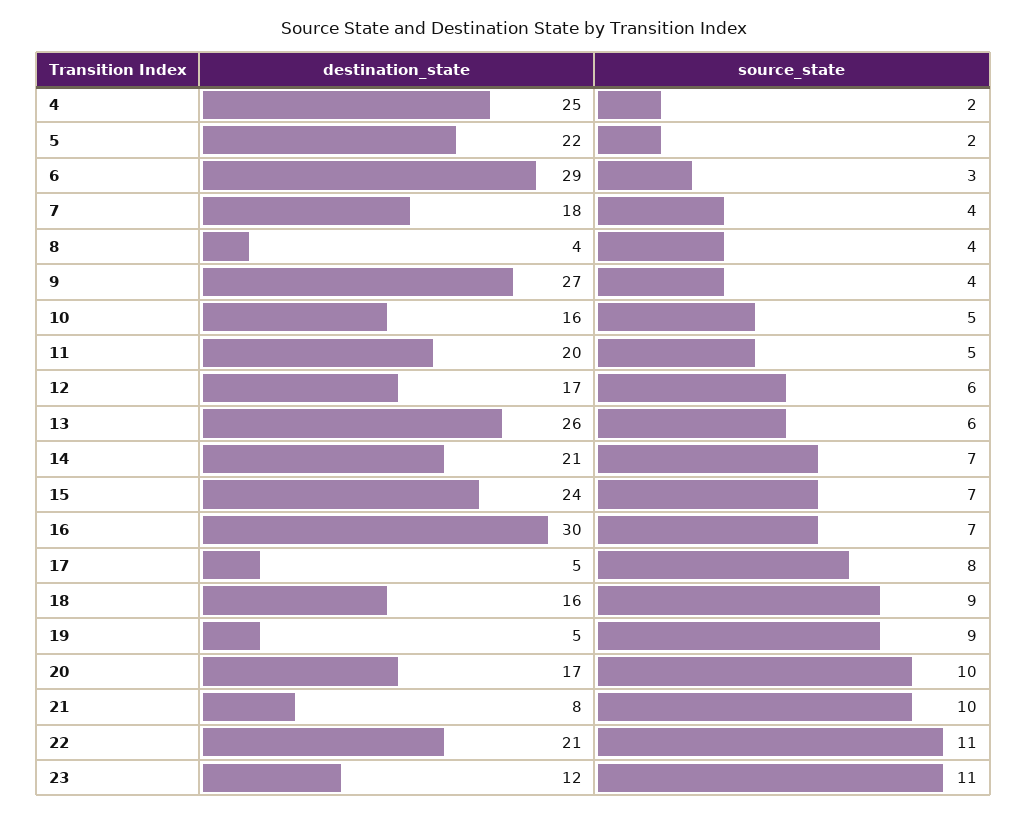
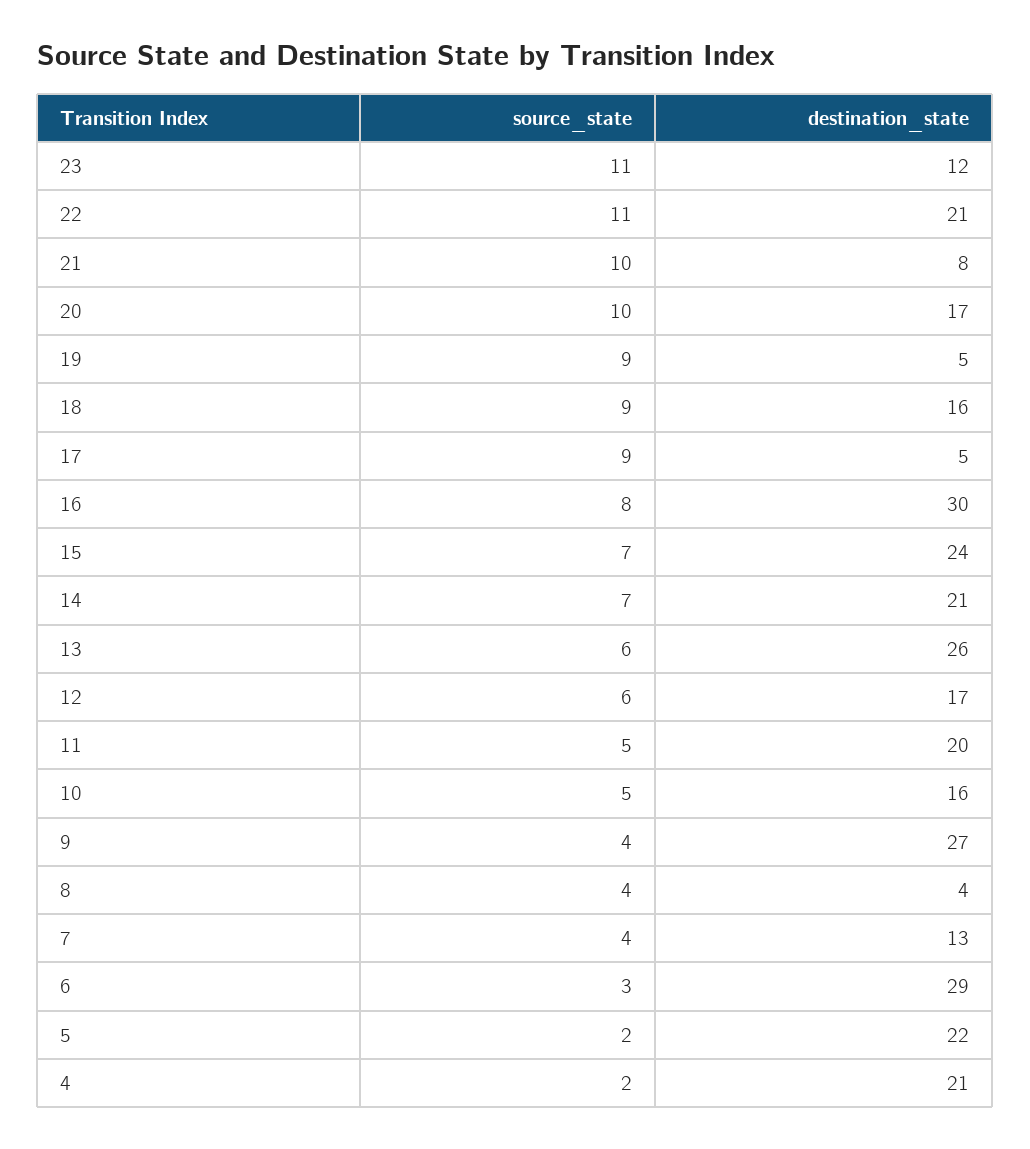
  {
    "destination_state": {
-     "4": 25,
+     "4": 21,
      "5": 22,
      "6": 29,
-     "7": 18,
+     "7": 13,
      "8": 4,
      "9": 27,
      "10": 16,
      "11": 20,
      "12": 17,
      "13": 26,
      "14": 21,
      "15": 24,
      "16": 30,
      "17": 5,
      "18": 16,
      "19": 5,
      "20": 17,
      "21": 8,
      "22": 21,
      "23": 12
    },
    "source_state": {
      "4": 2,
      "5": 2,
      "6": 3,
      "7": 4,
      "8": 4,
      "9": 4,
      "10": 5,
      "11": 5,
      "12": 6,
      "13": 6,
      "14": 7,
      "15": 7,
-     "16": 7,
+     "16": 8,
-     "17": 8,
+     "17": 9,
      "18": 9,
      "19": 9,
      "20": 10,
      "21": 10,
      "22": 11,
      "23": 11
    }
  }

